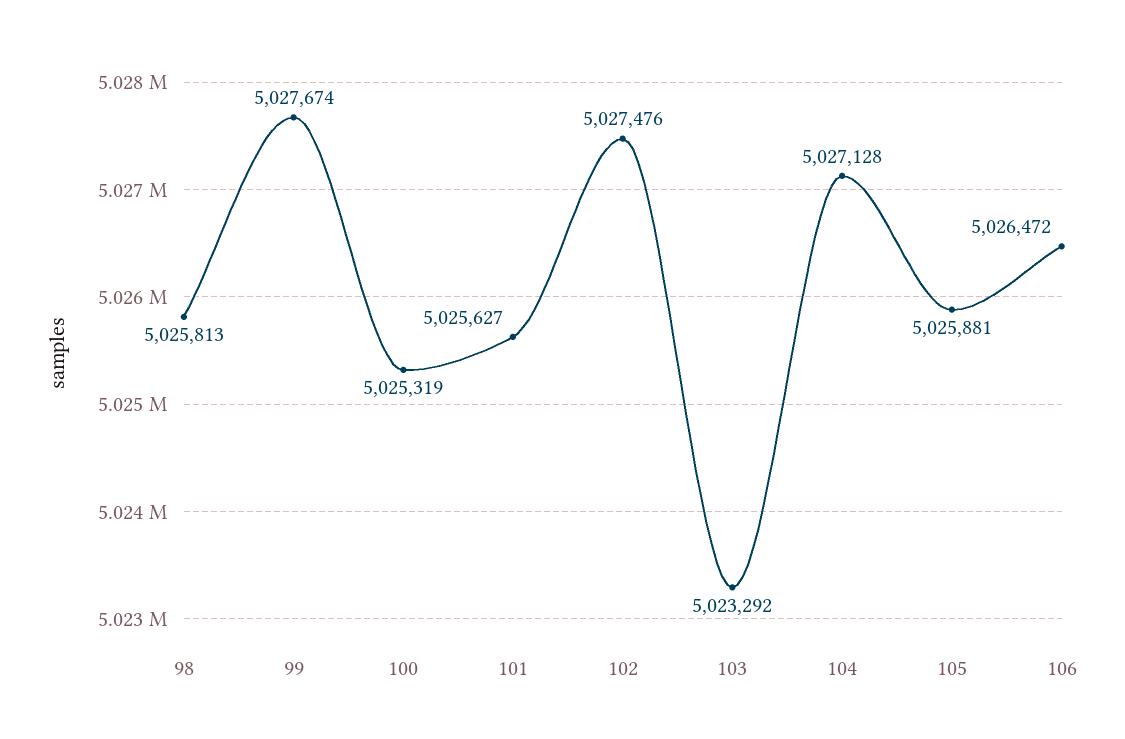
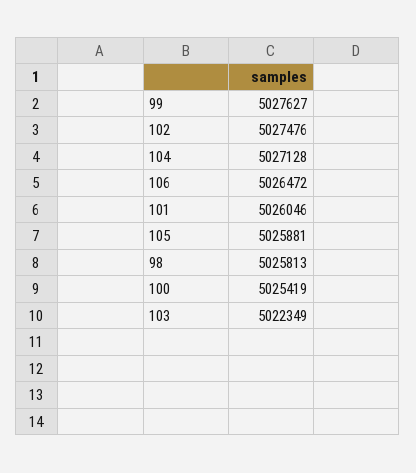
  {
    "98": 5025813,
-   "99": 5027674,
+   "99": 5027627,
-   "100": 5025319,
+   "100": 5025419,
-   "101": 5025627,
+   "101": 5026046,
    "102": 5027476,
-   "103": 5023292,
+   "103": 5022349,
    "104": 5027128,
    "105": 5025881,
    "106": 5026472
  }

